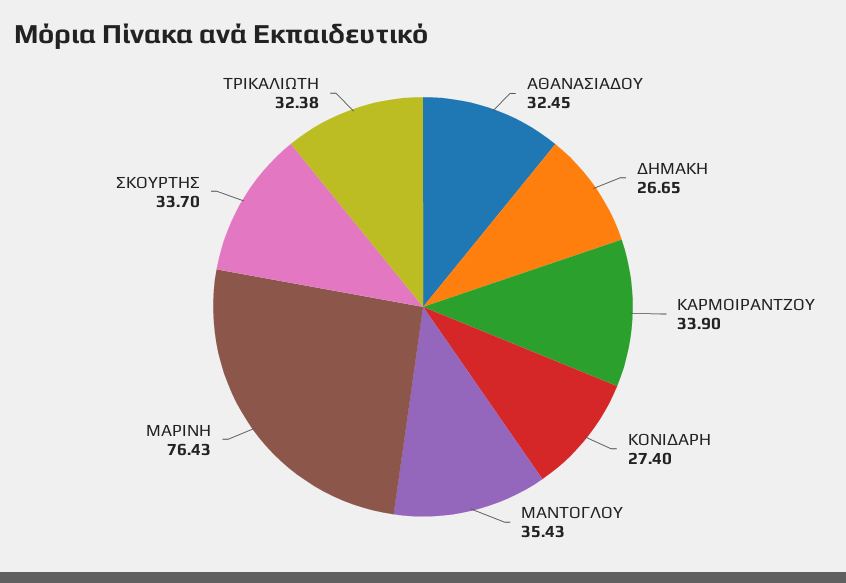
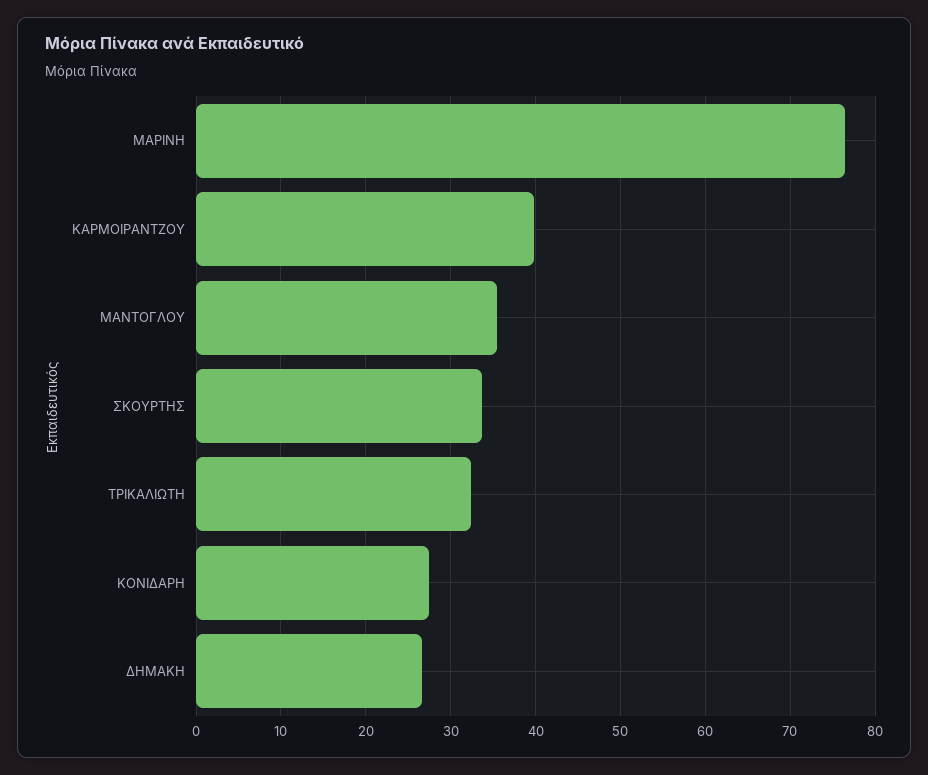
  {
-   "ΑΘΑΝΑΣΙΑΔΟΥ": 32.45,
    "ΔΗΜΑΚΗ": 26.65,
-   "ΚΑΡΜΟΙΡΑΝΤΖΟΥ": 33.9,
+   "ΚΑΡΜΟΙΡΑΝΤΖΟΥ": 40,
    "ΚΟΝΙΔΑΡΗ": 27.4,
    "ΜΑΝΤΟΓΛΟΥ": 35.43,
    "ΜΑΡΙΝΗ": 76.43,
    "ΣΚΟΥΡΤΗΣ": 33.7,
    "ΤΡΙΚΑΛΙΩΤΗ": 32.38
  }

